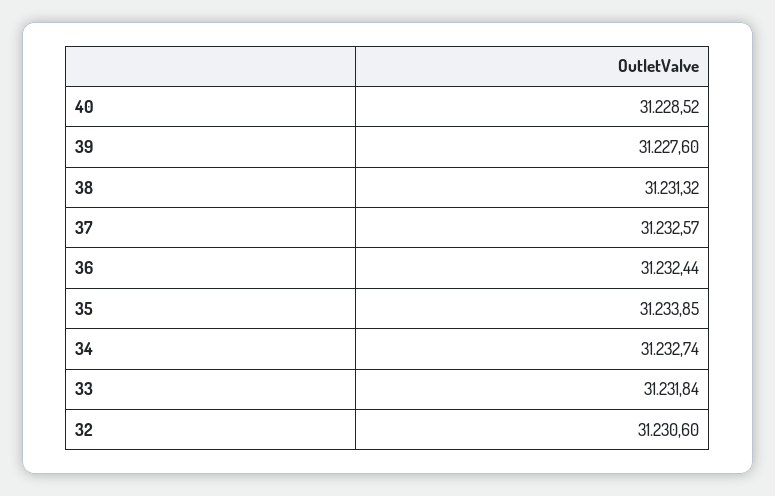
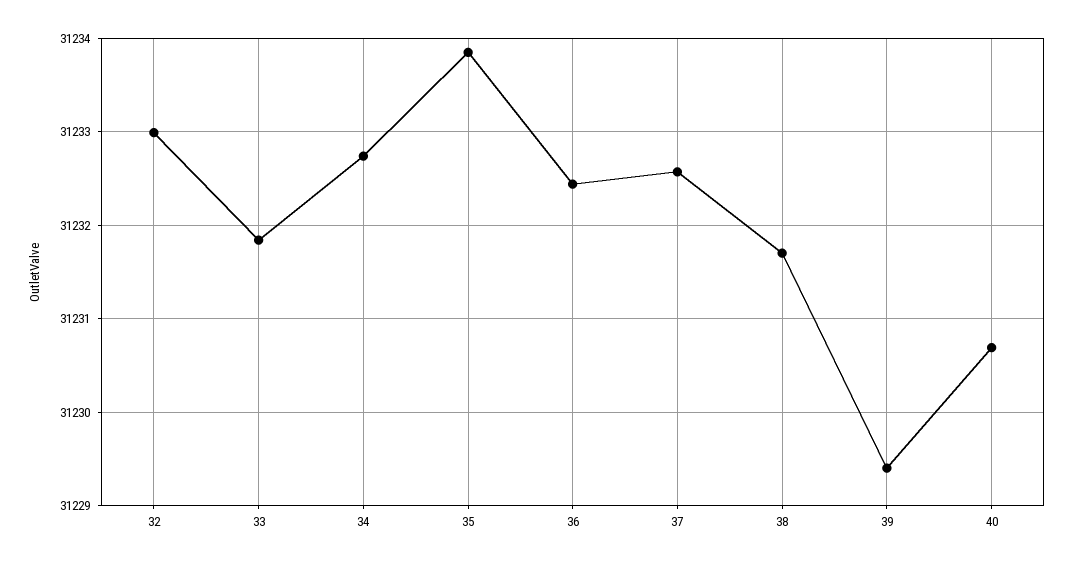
  {
-   "40": 31228.52,
+   "40": 31230.7,
-   "39": 31227.6,
+   "39": 31229.4,
-   "38": 31231.32,
+   "38": 31231.7,
    "37": 31232.57,
    "36": 31232.44,
    "35": 31233.85,
    "34": 31232.74,
    "33": 31231.84,
-   "32": 31230.6
+   "32": 31233
  }

